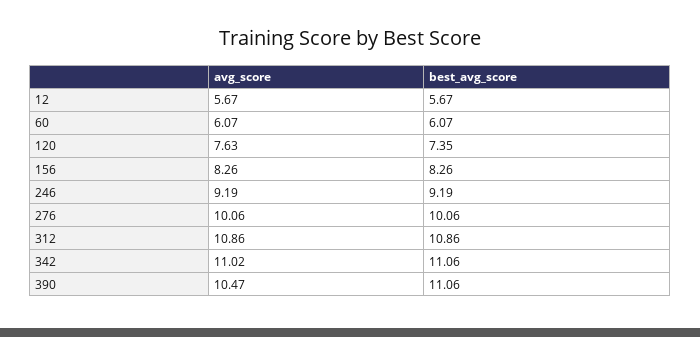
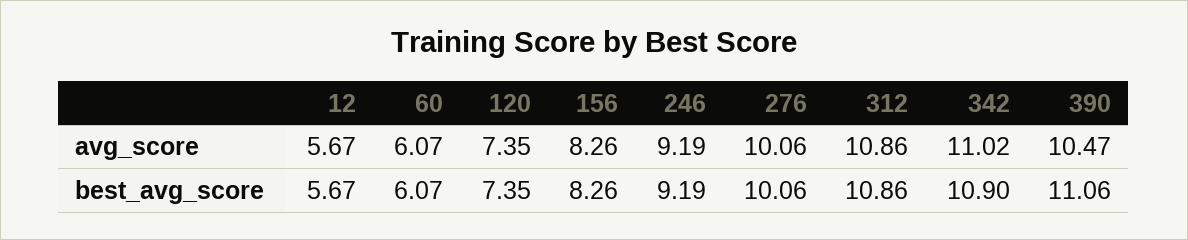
  {
    "avg_score": {
      "12": 5.67,
      "60": 6.07,
-     "120": 7.63,
+     "120": 7.35,
      "156": 8.26,
      "246": 9.19,
      "276": 10.06,
      "312": 10.86,
      "342": 11.02,
      "390": 10.47
    },
    "best_avg_score": {
      "12": 5.67,
      "60": 6.07,
      "120": 7.35,
      "156": 8.26,
      "246": 9.19,
      "276": 10.06,
      "312": 10.86,
-     "342": 11.06,
+     "342": 10.9,
      "390": 11.06
    }
  }

